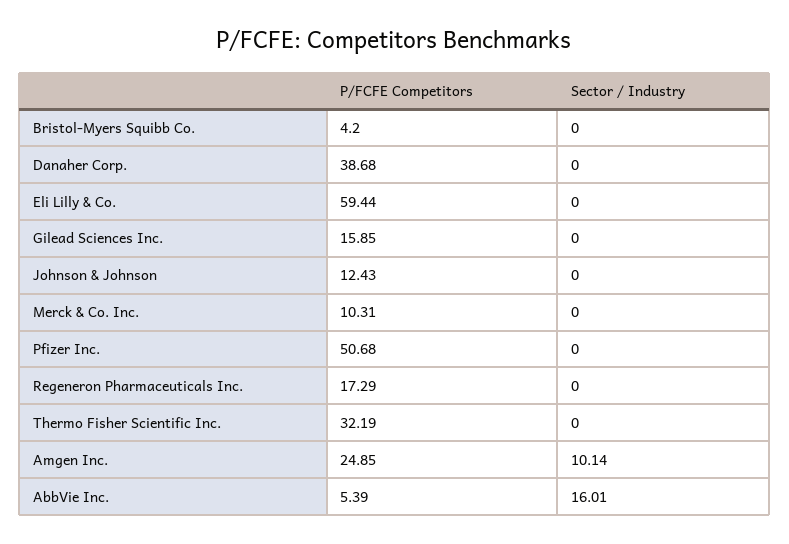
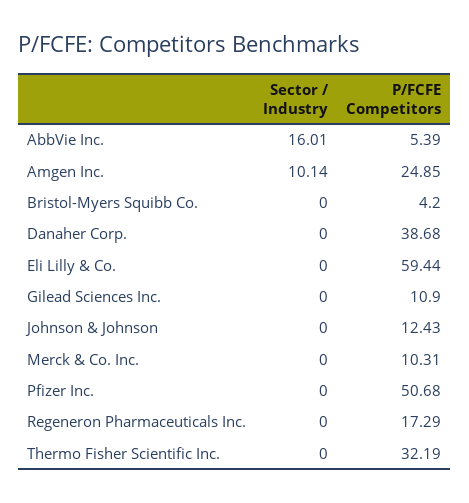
  {
    "P/FCFE Competitors": {
      "Bristol-Myers Squibb Co.": 4.2,
      "Danaher Corp.": 38.68,
      "Eli Lilly & Co.": 59.44,
-     "Gilead Sciences Inc.": 15.85,
+     "Gilead Sciences Inc.": 10.9,
      "Johnson & Johnson": 12.43,
      "Merck & Co. Inc.": 10.31,
      "Pfizer Inc.": 50.68,
      "Regeneron Pharmaceuticals Inc.": 17.29,
      "Thermo Fisher Scientific Inc.": 32.19,
      "Amgen Inc.": 24.85,
      "AbbVie Inc.": 5.39
    },
    "Sector / Industry": {
      "Bristol-Myers Squibb Co.": 0,
      "Danaher Corp.": 0,
      "Eli Lilly & Co.": 0,
      "Gilead Sciences Inc.": 0,
      "Johnson & Johnson": 0,
      "Merck & Co. Inc.": 0,
      "Pfizer Inc.": 0,
      "Regeneron Pharmaceuticals Inc.": 0,
      "Thermo Fisher Scientific Inc.": 0,
      "Amgen Inc.": 10.14,
      "AbbVie Inc.": 16.01
    }
  }

